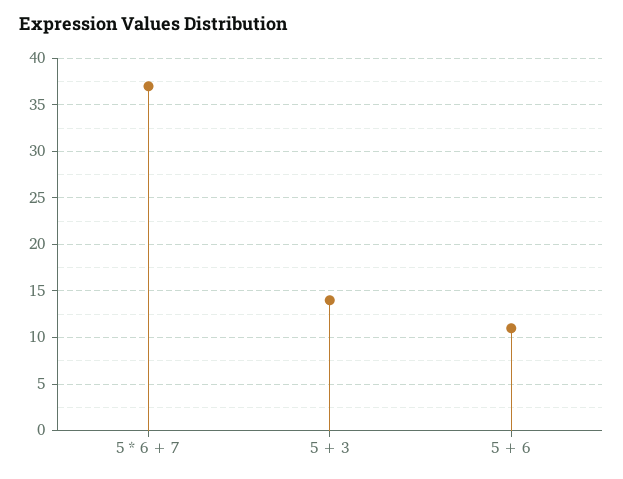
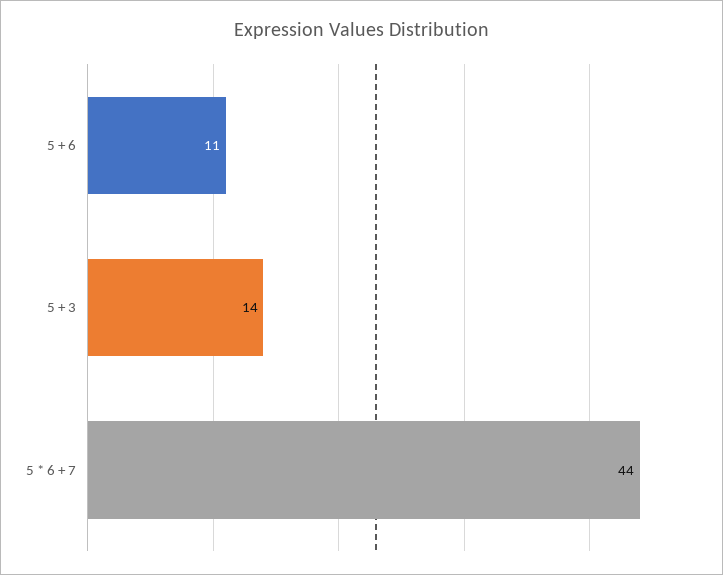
  {
-   "5 * 6 + 7": 37,
+   "5 * 6 + 7": 44,
    "5 + 3": 14,
    "5 + 6": 11
  }

